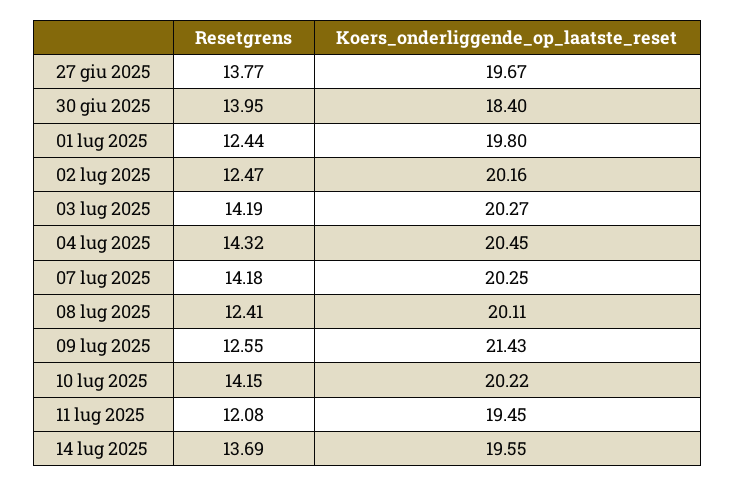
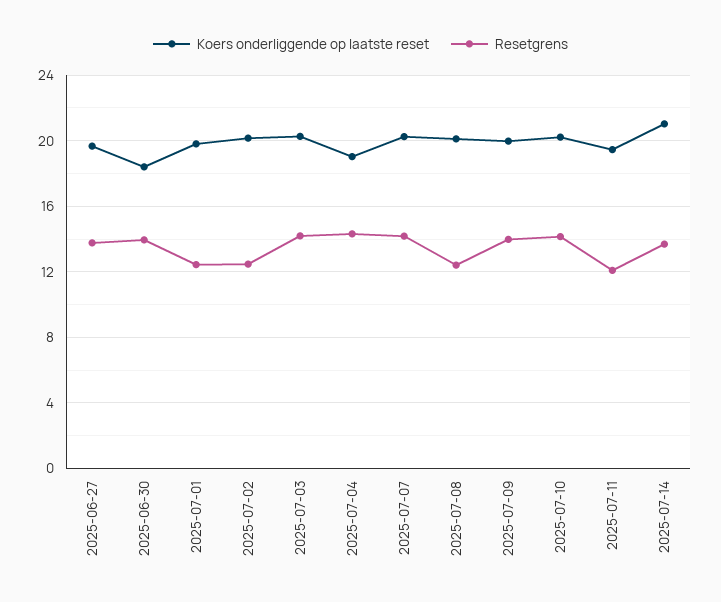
  {
    "Resetgrens": {
      "27 giu 2025": 13.77,
      "30 giu 2025": 13.95,
      "01 lug 2025": 12.44,
      "02 lug 2025": 12.47,
      "03 lug 2025": 14.19,
      "04 lug 2025": 14.32,
      "07 lug 2025": 14.18,
      "08 lug 2025": 12.41,
-     "09 lug 2025": 12.55,
+     "09 lug 2025": 14,
      "10 lug 2025": 14.15,
      "11 lug 2025": 12.08,
      "14 lug 2025": 13.69
    },
    "Koers_onderliggende_op_laatste_reset": {
      "27 giu 2025": 19.67,
      "30 giu 2025": 18.4,
      "01 lug 2025": 19.8,
      "02 lug 2025": 20.16,
      "03 lug 2025": 20.27,
-     "04 lug 2025": 20.45,
+     "04 lug 2025": 19,
      "07 lug 2025": 20.25,
      "08 lug 2025": 20.11,
-     "09 lug 2025": 21.43,
+     "09 lug 2025": 20,
      "10 lug 2025": 20.22,
      "11 lug 2025": 19.45,
-     "14 lug 2025": 19.55
+     "14 lug 2025": 21
    }
  }

